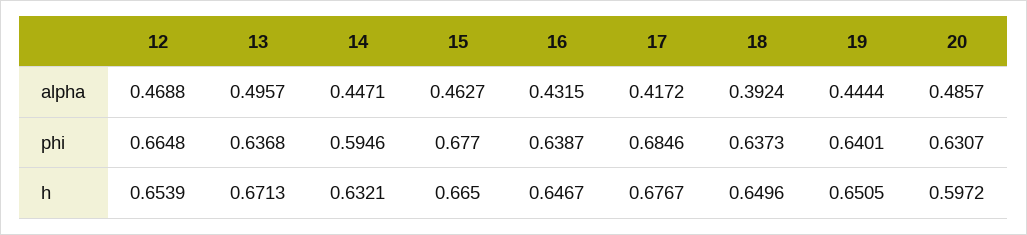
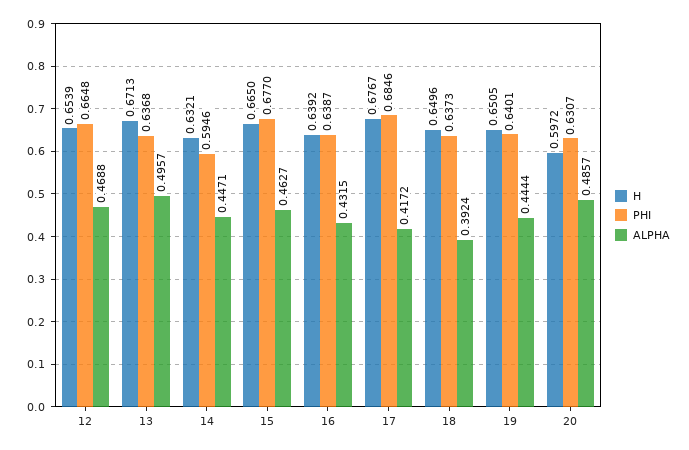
  {
    "alpha": {
      "12": 0.4688,
      "13": 0.4957,
      "14": 0.4471,
      "15": 0.4627,
      "16": 0.4315,
      "17": 0.4172,
      "18": 0.3924,
      "19": 0.4444,
      "20": 0.4857
    },
    "phi": {
      "12": 0.6648,
      "13": 0.6368,
      "14": 0.5946,
      "15": 0.677,
      "16": 0.6387,
      "17": 0.6846,
      "18": 0.6373,
      "19": 0.6401,
      "20": 0.6307
    },
    "h": {
      "12": 0.6539,
      "13": 0.6713,
      "14": 0.6321,
      "15": 0.665,
-     "16": 0.6467,
+     "16": 0.6392,
      "17": 0.6767,
      "18": 0.6496,
      "19": 0.6505,
      "20": 0.5972
    }
  }

